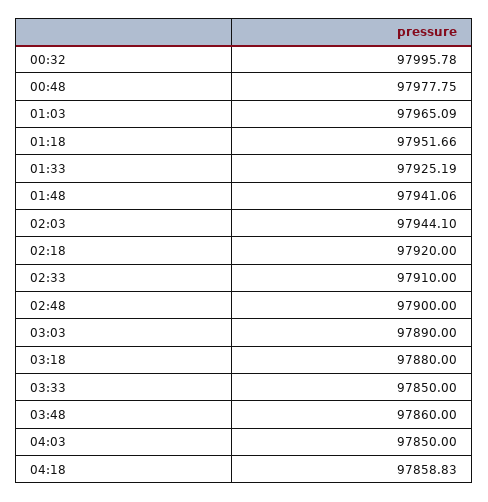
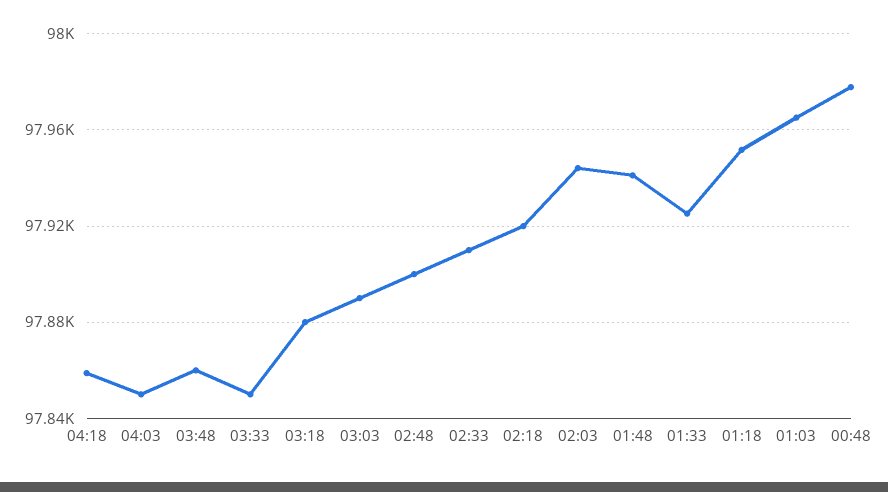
  {
-   "00:32": 97995.78,
    "00:48": 97977.75,
    "01:03": 97965.09,
    "01:18": 97951.66,
    "01:33": 97925.19,
    "01:48": 97941.06,
    "02:03": 97944.1,
    "02:18": 97920,
    "02:33": 97910,
    "02:48": 97900,
    "03:03": 97890,
    "03:18": 97880,
    "03:33": 97850,
    "03:48": 97860,
    "04:03": 97850,
    "04:18": 97858.83
  }

